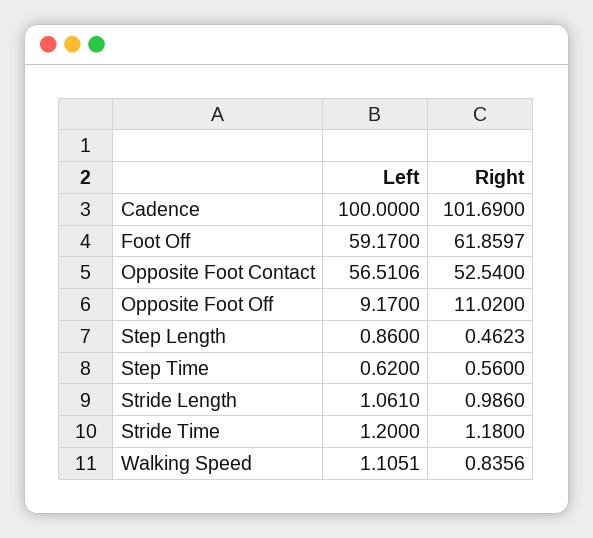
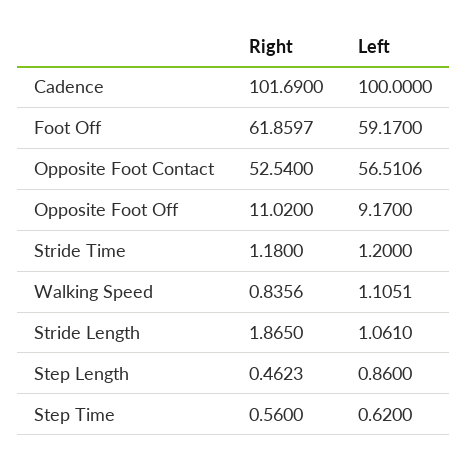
  {
    "Left": {
      "Cadence": 100,
      "Foot Off": 59.17,
      "Opposite Foot Contact": 56.5106,
      "Opposite Foot Off": 9.17,
      "Step Length": 0.86,
      "Step Time": 0.62,
      "Stride Length": 1.061,
      "Stride Time": 1.2,
      "Walking Speed": 1.1051
    },
    "Right": {
      "Cadence": 101.69,
      "Foot Off": 61.8597,
      "Opposite Foot Contact": 52.54,
      "Opposite Foot Off": 11.02,
      "Step Length": 0.4623,
      "Step Time": 0.56,
-     "Stride Length": 0.986,
+     "Stride Length": 1.865,
      "Stride Time": 1.18,
      "Walking Speed": 0.8356
    }
  }

